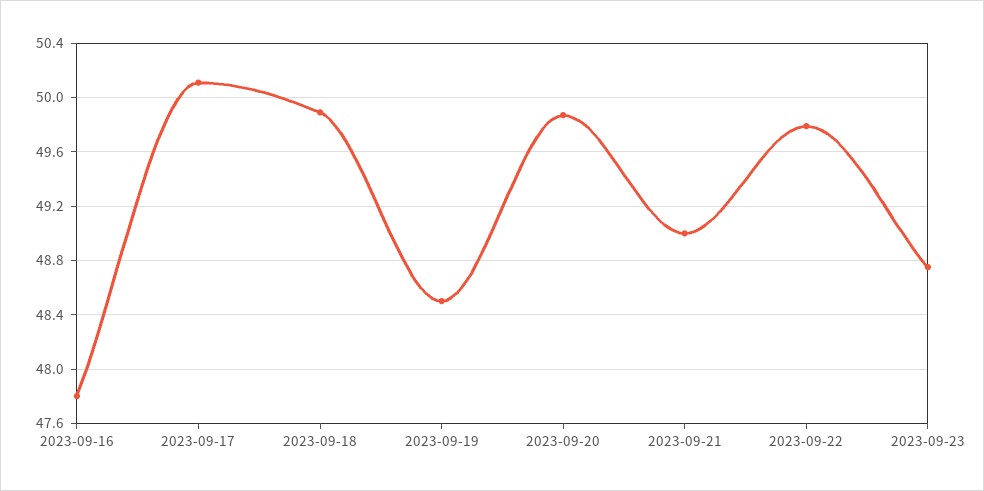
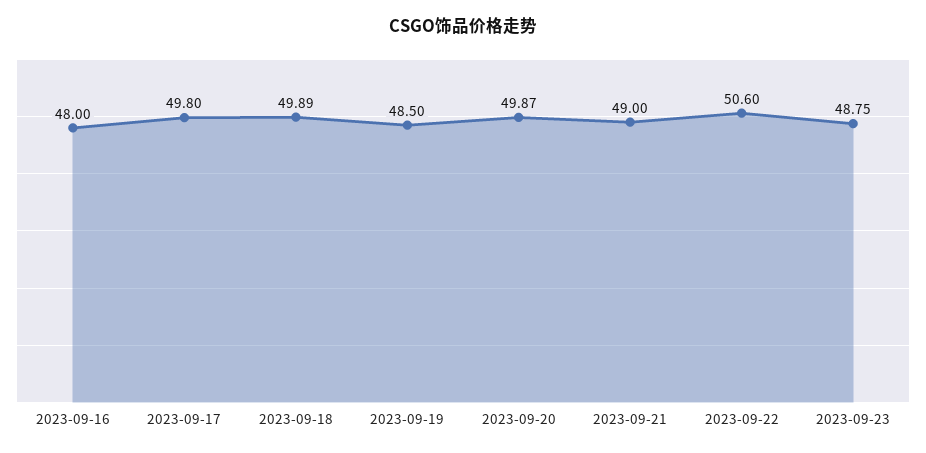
  {
-   "2023-09-16": 47.8,
+   "2023-09-16": 48,
-   "2023-09-17": 50.1,
+   "2023-09-17": 49.8,
    "2023-09-18": 49.89,
    "2023-09-19": 48.5,
    "2023-09-20": 49.87,
    "2023-09-21": 49,
-   "2023-09-22": 49.8,
+   "2023-09-22": 50.6,
    "2023-09-23": 48.75
  }

